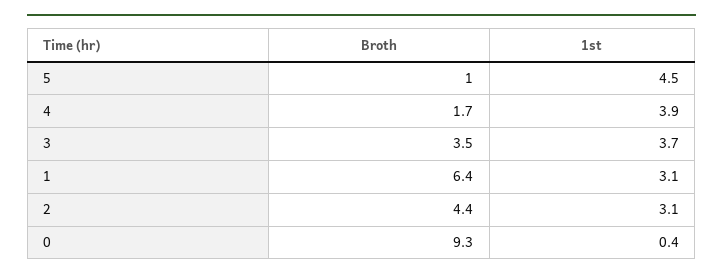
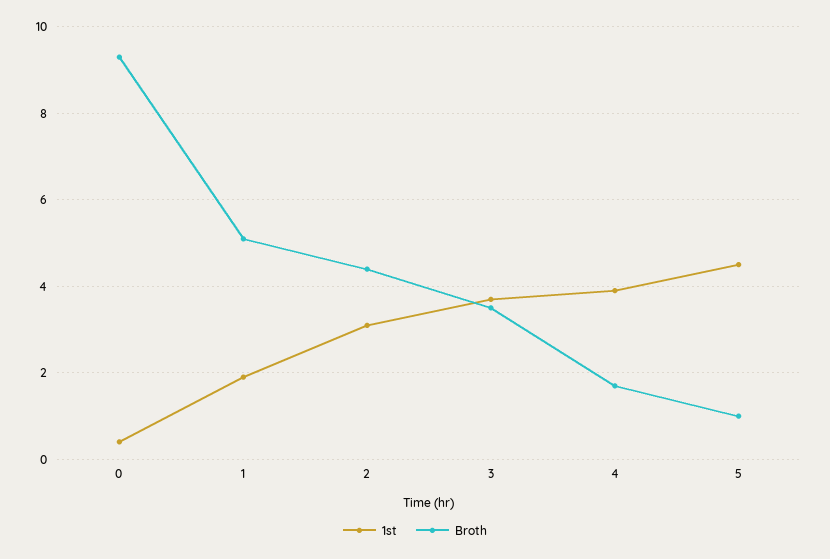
  {
    "Broth": {
      "5": 1,
      "4": 1.7,
      "3": 3.5,
-     "1": 6.4,
+     "1": 5,
      "2": 4.4,
      "0": 9.3
    },
    "1st": {
      "5": 4.5,
      "4": 3.9,
      "3": 3.7,
-     "1": 3.1,
+     "1": 2,
      "2": 3.1,
      "0": 0.4
    }
  }

